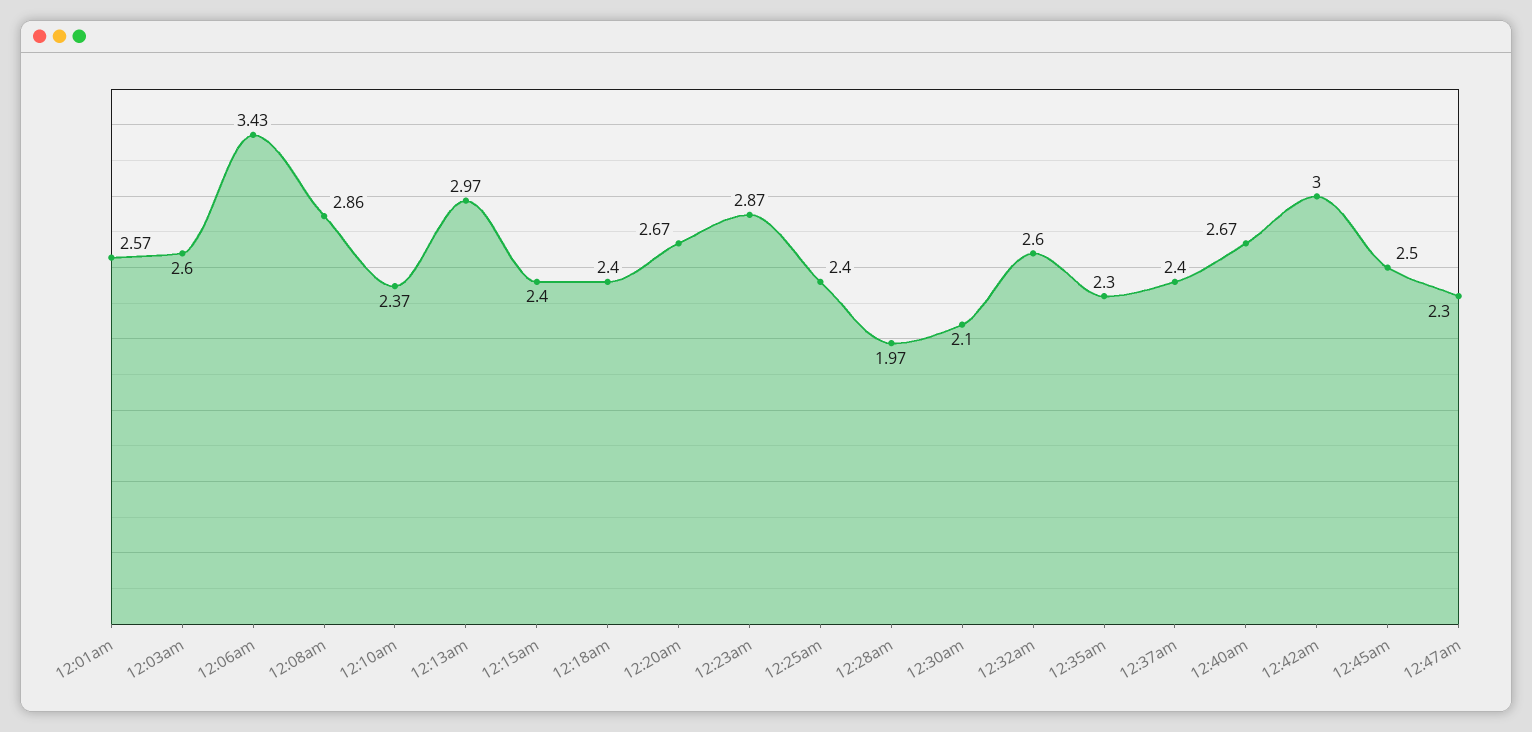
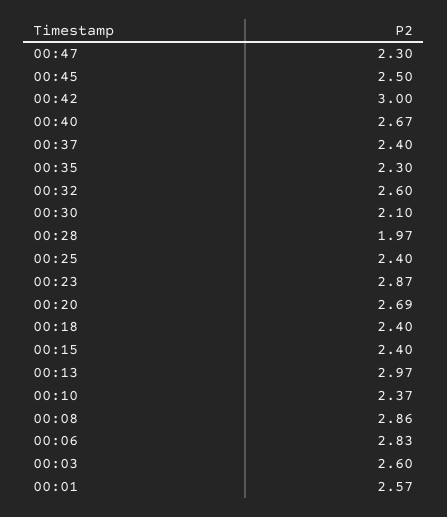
  {
    "12:01am": 2.57,
    "12:03am": 2.6,
-   "12:06am": 3.43,
+   "12:06am": 2.83,
    "12:08am": 2.86,
    "12:10am": 2.37,
    "12:13am": 2.97,
    "12:15am": 2.4,
    "12:18am": 2.4,
-   "12:20am": 2.67,
+   "12:20am": 2.69,
    "12:23am": 2.87,
    "12:25am": 2.4,
    "12:28am": 1.97,
    "12:30am": 2.1,
    "12:32am": 2.6,
    "12:35am": 2.3,
    "12:37am": 2.4,
    "12:40am": 2.67,
    "12:42am": 3,
    "12:45am": 2.5,
    "12:47am": 2.3
  }

